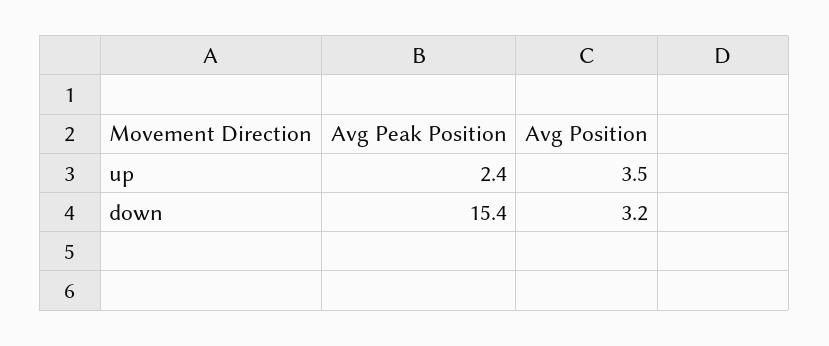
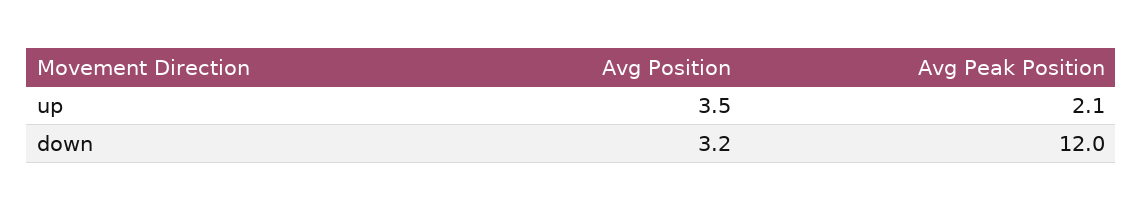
  {
    "Avg Peak Position": {
-     "up": 2.4,
+     "up": 2.1,
-     "down": 15.4
+     "down": 12
    },
    "Avg Position": {
      "up": 3.5,
      "down": 3.2
    }
  }

